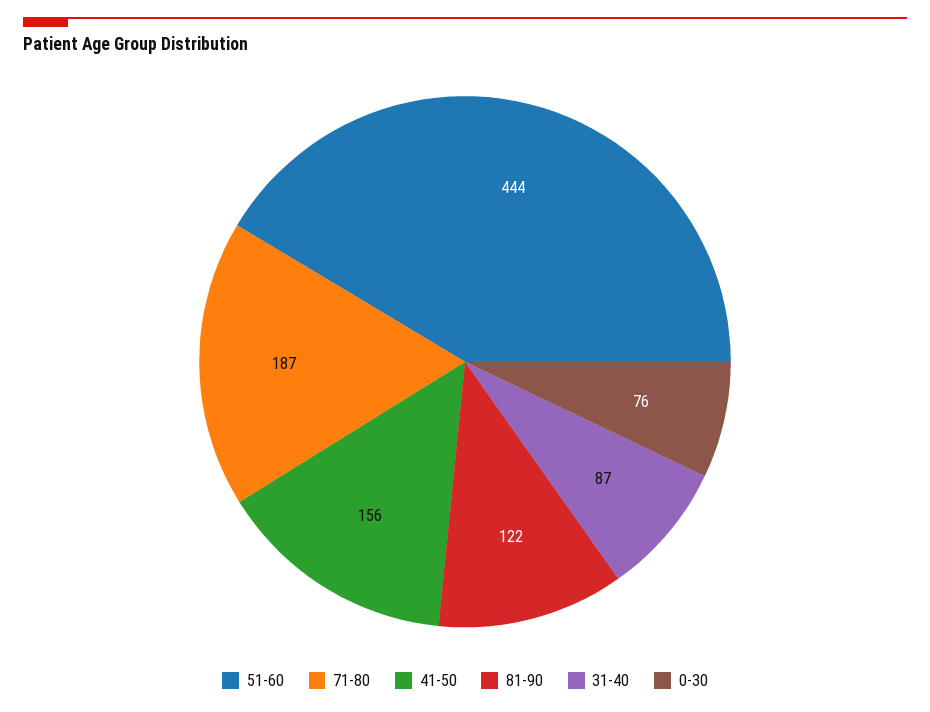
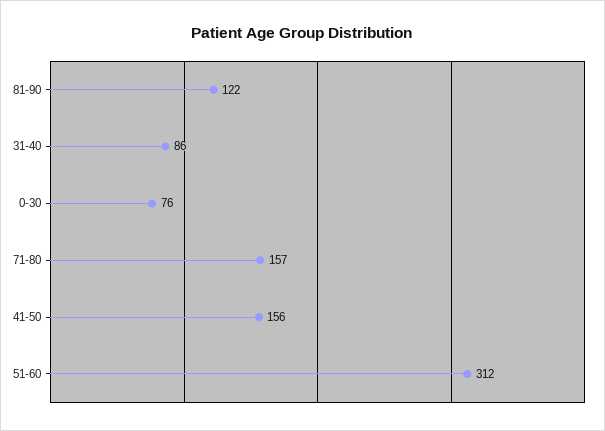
  {
-   "51-60": 444,
+   "51-60": 312,
-   "71-80": 187,
+   "71-80": 157,
    "41-50": 156,
    "81-90": 122,
-   "31-40": 87,
+   "31-40": 86,
    "0-30": 76
  }

